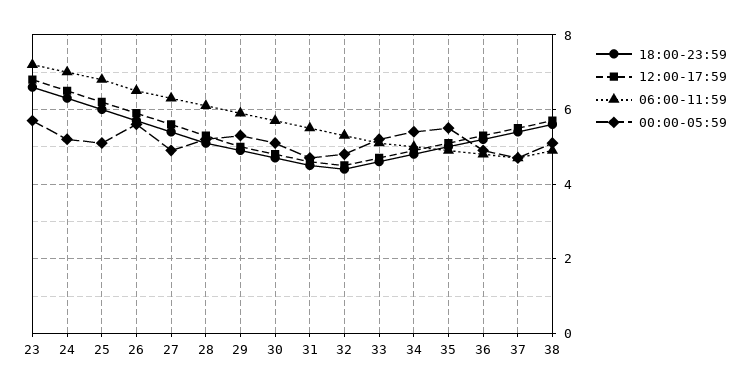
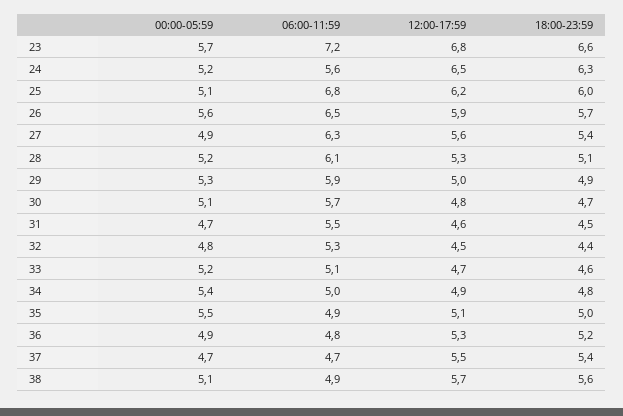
  {
    "18:00-23:59": {
      "23": 6.6,
      "24": 6.3,
      "25": 6,
      "26": 5.7,
      "27": 5.4,
      "28": 5.1,
      "29": 4.9,
      "30": 4.7,
      "31": 4.5,
      "32": 4.4,
      "33": 4.6,
      "34": 4.8,
      "35": 5,
      "36": 5.2,
      "37": 5.4,
      "38": 5.6
    },
    "12:00-17:59": {
      "23": 6.8,
      "24": 6.5,
      "25": 6.2,
      "26": 5.9,
      "27": 5.6,
      "28": 5.3,
      "29": 5,
      "30": 4.8,
      "31": 4.6,
      "32": 4.5,
      "33": 4.7,
      "34": 4.9,
      "35": 5.1,
      "36": 5.3,
      "37": 5.5,
      "38": 5.7
    },
    "06:00-11:59": {
      "23": 7.2,
-     "24": 7,
+     "24": 5.6,
      "25": 6.8,
      "26": 6.5,
      "27": 6.3,
      "28": 6.1,
      "29": 5.9,
      "30": 5.7,
      "31": 5.5,
      "32": 5.3,
      "33": 5.1,
      "34": 5,
      "35": 4.9,
      "36": 4.8,
      "37": 4.7,
      "38": 4.9
    },
    "00:00-05:59": {
      "23": 5.7,
      "24": 5.2,
      "25": 5.1,
      "26": 5.6,
      "27": 4.9,
      "28": 5.2,
      "29": 5.3,
      "30": 5.1,
      "31": 4.7,
      "32": 4.8,
      "33": 5.2,
      "34": 5.4,
      "35": 5.5,
      "36": 4.9,
      "37": 4.7,
      "38": 5.1
    }
  }

